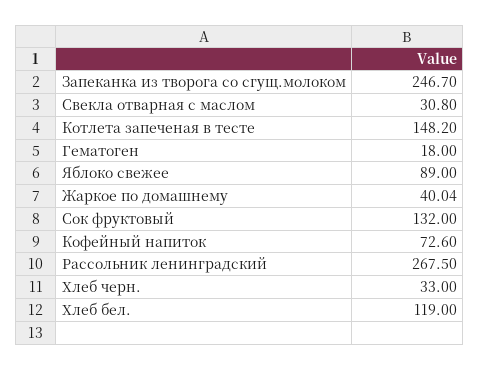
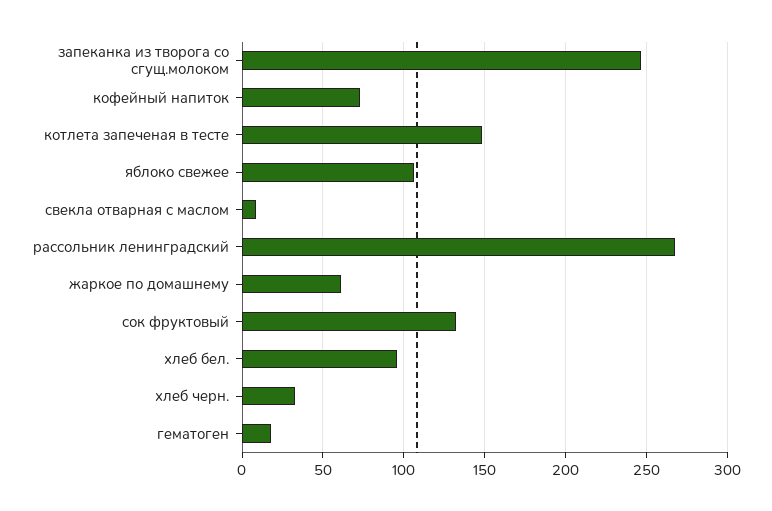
  {
    "Запеканка из творога со сгущ.молоком": 246.7,
-   "Свекла отварная с маслом": 30.8,
+   "Свекла отварная с маслом": 10,
    "Котлета запеченая в тесте": 148.2,
    "Гематоген": 18,
-   "Яблоко свежее": 89,
+   "Яблоко свежее": 105,
-   "Жаркое по домашнему": 40.04,
+   "Жаркое по домашнему": 60,
    "Сок фруктовый": 132,
    "Кофейный напиток": 72.6,
    "Рассольник ленинградский": 267.5,
    "Хлеб черн.": 33,
-   "Хлеб бел.": 119
+   "Хлеб бел.": 95
  }

